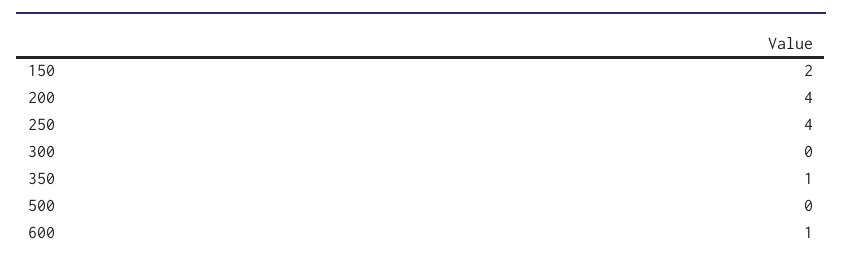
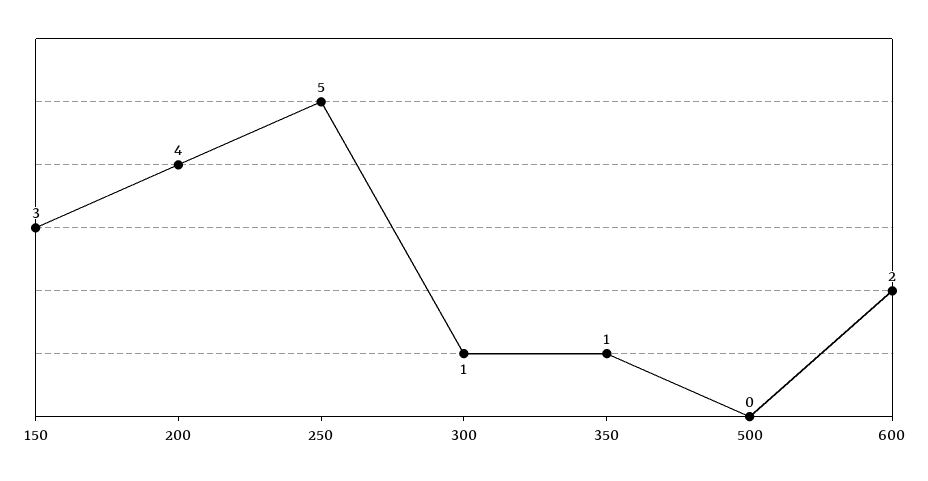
  {
-   "150": 2,
+   "150": 3,
    "200": 4,
-   "250": 4,
+   "250": 5,
-   "300": 0,
+   "300": 1,
    "350": 1,
    "500": 0,
-   "600": 1
+   "600": 2
  }

